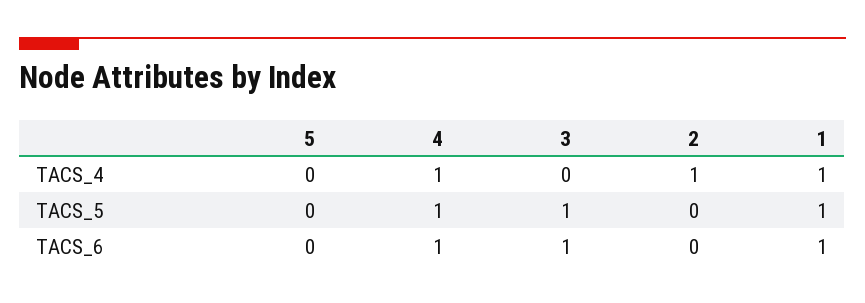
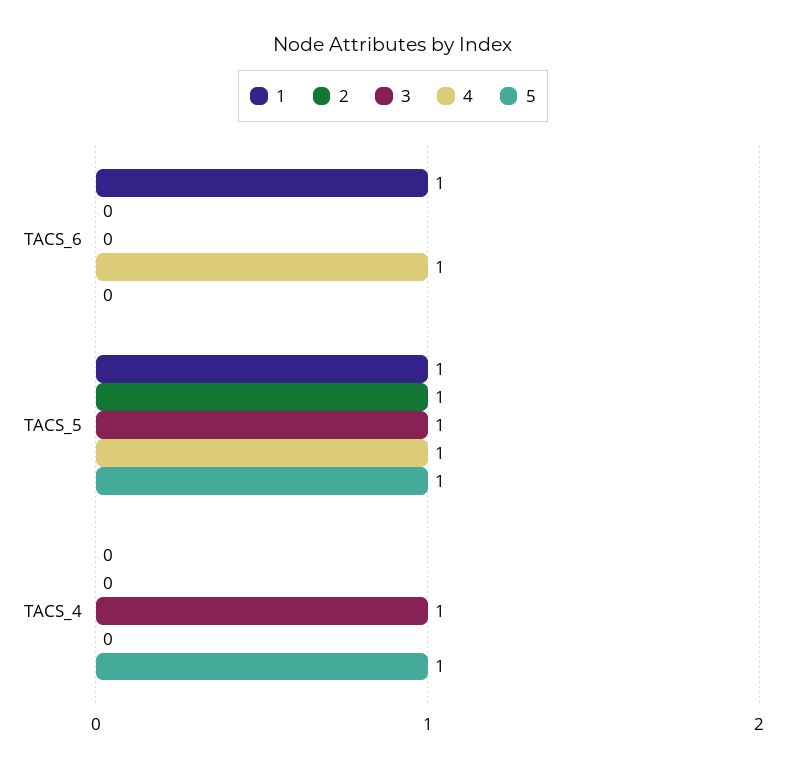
  {
    "5": {
-     "TACS_4": 0,
+     "TACS_4": 1,
-     "TACS_5": 0,
+     "TACS_5": 1,
      "TACS_6": 0
    },
    "4": {
-     "TACS_4": 1,
+     "TACS_4": 0,
      "TACS_5": 1,
      "TACS_6": 1
    },
    "3": {
-     "TACS_4": 0,
+     "TACS_4": 1,
      "TACS_5": 1,
-     "TACS_6": 1
+     "TACS_6": 0
    },
    "2": {
-     "TACS_4": 1,
+     "TACS_4": 0,
-     "TACS_5": 0,
+     "TACS_5": 1,
      "TACS_6": 0
    },
    "1": {
-     "TACS_4": 1,
+     "TACS_4": 0,
      "TACS_5": 1,
      "TACS_6": 1
    }
  }

